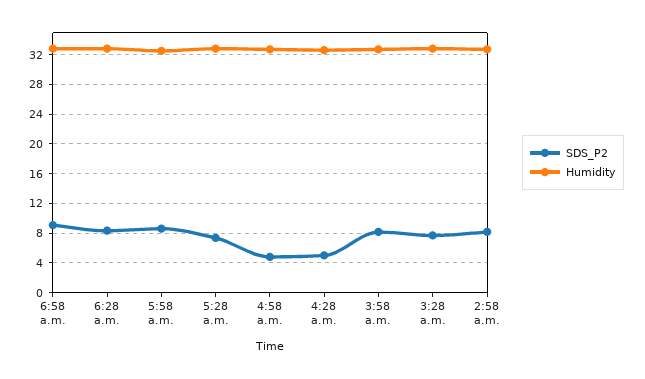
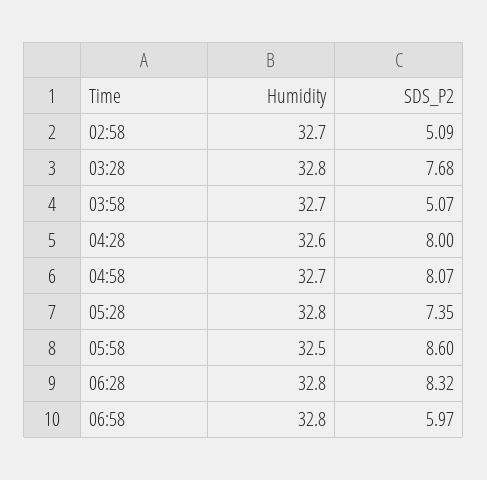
  {
    "SDS_P2": {
-     "6:58 a.m.": 9,
+     "6:58 a.m.": 5.97,
      "6:28 a.m.": 8.32,
      "5:58 a.m.": 8.6,
      "5:28 a.m.": 7.35,
-     "4:58 a.m.": 5,
+     "4:58 a.m.": 8.07,
-     "4:28 a.m.": 5,
+     "4:28 a.m.": 8,
-     "3:58 a.m.": 8,
+     "3:58 a.m.": 5.07,
      "3:28 a.m.": 7.68,
-     "2:58 a.m.": 8
+     "2:58 a.m.": 5.09
    },
    "Humidity": {
      "6:58 a.m.": 32.8,
      "6:28 a.m.": 32.8,
      "5:58 a.m.": 32.5,
      "5:28 a.m.": 32.8,
      "4:58 a.m.": 32.7,
      "4:28 a.m.": 32.6,
      "3:58 a.m.": 32.7,
      "3:28 a.m.": 32.8,
      "2:58 a.m.": 32.7
    }
  }

